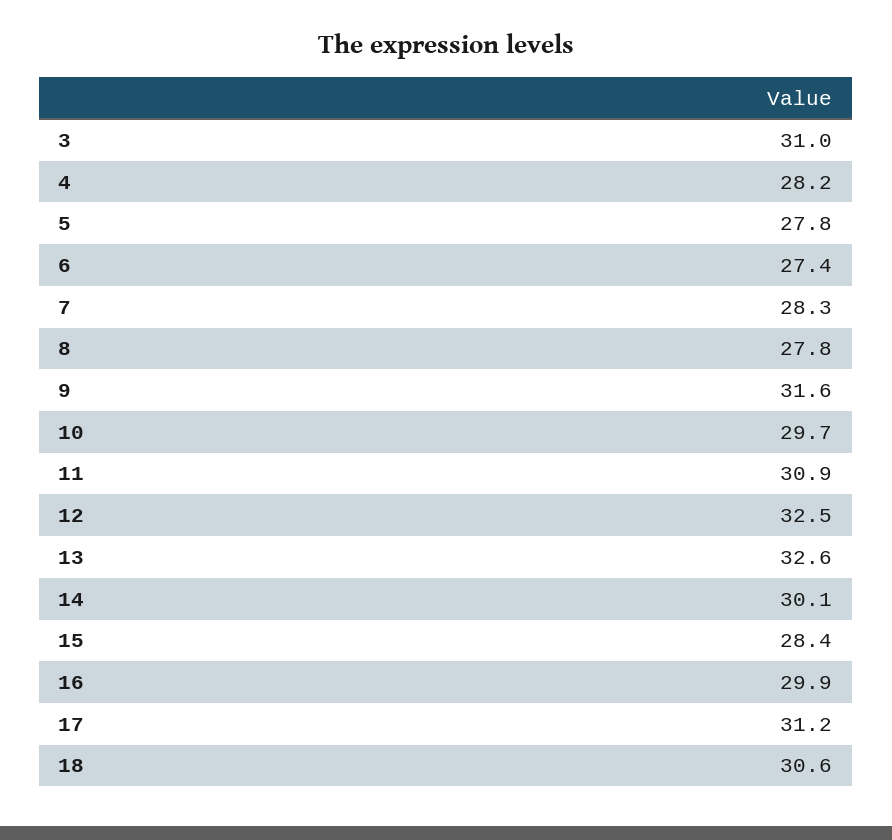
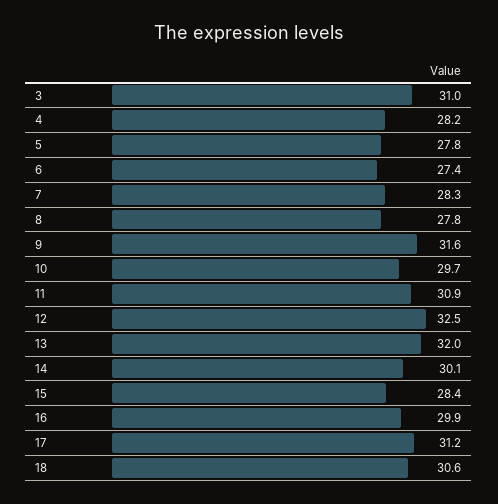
  {
    "3": 31,
    "4": 28.2,
    "5": 27.8,
    "6": 27.4,
    "7": 28.3,
    "8": 27.8,
    "9": 31.6,
    "10": 29.7,
    "11": 30.9,
    "12": 32.5,
-   "13": 32.6,
+   "13": 32,
    "14": 30.1,
    "15": 28.4,
    "16": 29.9,
    "17": 31.2,
    "18": 30.6
  }

